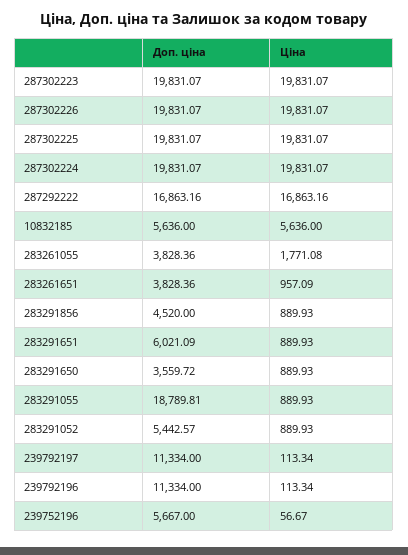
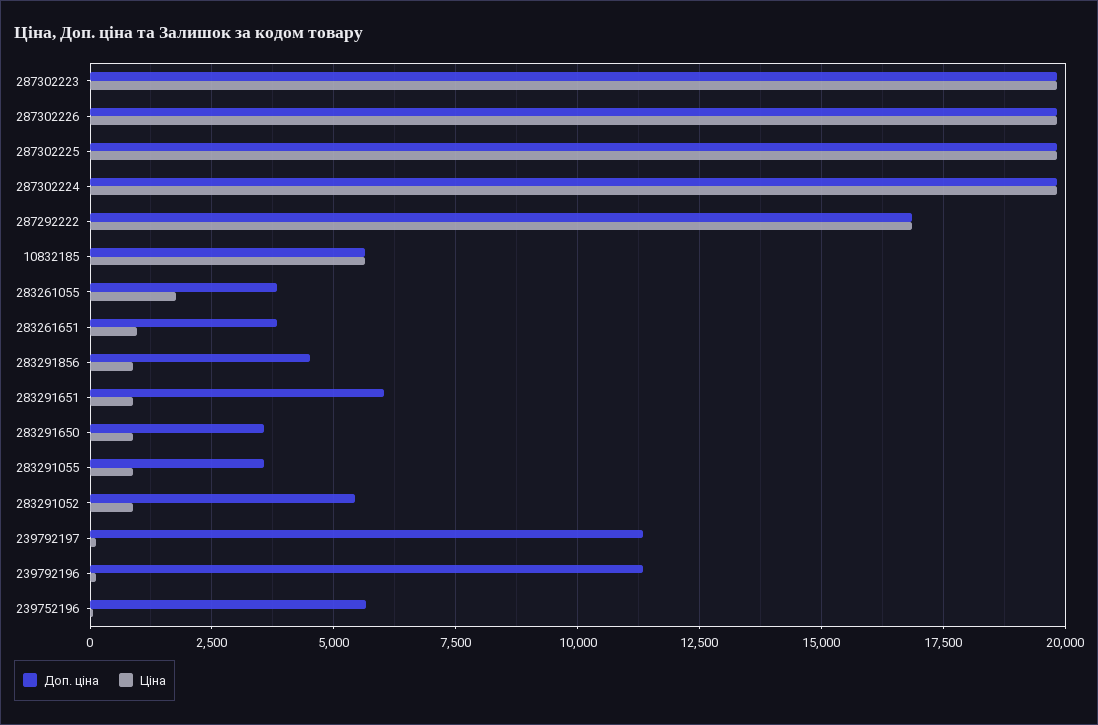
  {
    "Доп. ціна": {
      "287302223": 19831.07,
      "287302226": 19831.07,
      "287302225": 19831.07,
      "287302224": 19831.07,
      "287292222": 16863.16,
      "10832185": 5636,
      "283261055": 3828.36,
      "283261651": 3828.36,
      "283291856": 4520,
      "283291651": 6021.09,
      "283291650": 3559.72,
-     "283291055": 18789.81,
+     "283291055": 3500,
      "283291052": 5442.57,
      "239792197": 11334,
      "239792196": 11334,
      "239752196": 5667
    },
    "Ціна": {
      "287302223": 19831.07,
      "287302226": 19831.07,
      "287302225": 19831.07,
      "287302224": 19831.07,
      "287292222": 16863.16,
      "10832185": 5636,
      "283261055": 1771.08,
      "283261651": 957.09,
      "283291856": 889.93,
      "283291651": 889.93,
      "283291650": 889.93,
      "283291055": 889.93,
      "283291052": 889.93,
      "239792197": 113.34,
      "239792196": 113.34,
      "239752196": 56.67
    }
  }

